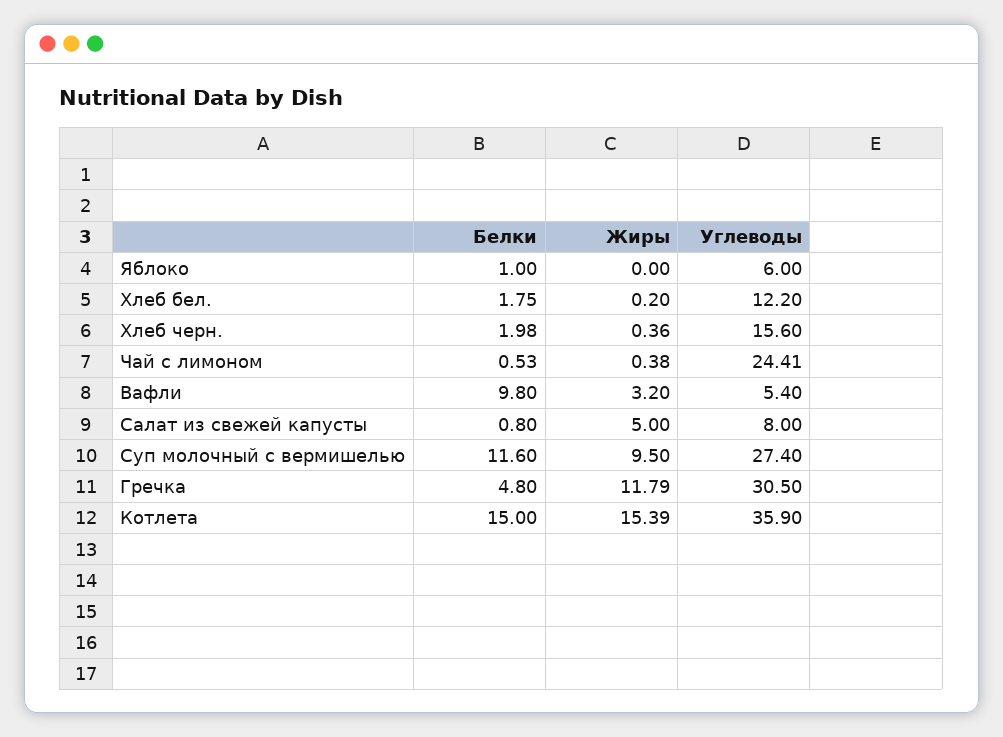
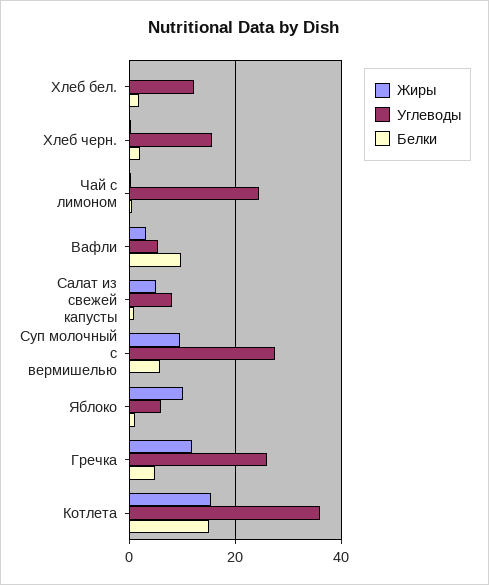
  {
    "Белки": {
      "Яблоко": 1,
      "Хлеб бел.": 1.75,
      "Хлеб черн.": 1.98,
      "Чай с лимоном": 0.53,
      "Вафли": 9.8,
      "Салат из свежей капусты": 0.8,
-     "Суп молочный с вермишелью": 11.6,
+     "Суп молочный с вермишелью": 6,
      "Гречка": 4.8,
      "Котлета": 15
    },
    "Жиры": {
-     "Яблоко": 0,
+     "Яблоко": 10,
      "Хлеб бел.": 0.2,
      "Хлеб черн.": 0.36,
      "Чай с лимоном": 0.38,
      "Вафли": 3.2,
      "Салат из свежей капусты": 5,
      "Суп молочный с вермишелью": 9.5,
      "Гречка": 11.79,
      "Котлета": 15.39
    },
    "Углеводы": {
      "Яблоко": 6,
      "Хлеб бел.": 12.2,
      "Хлеб черн.": 15.6,
      "Чай с лимоном": 24.41,
      "Вафли": 5.4,
      "Салат из свежей капусты": 8,
      "Суп молочный с вермишелью": 27.4,
-     "Гречка": 30.5,
+     "Гречка": 26,
      "Котлета": 35.9
    }
  }

